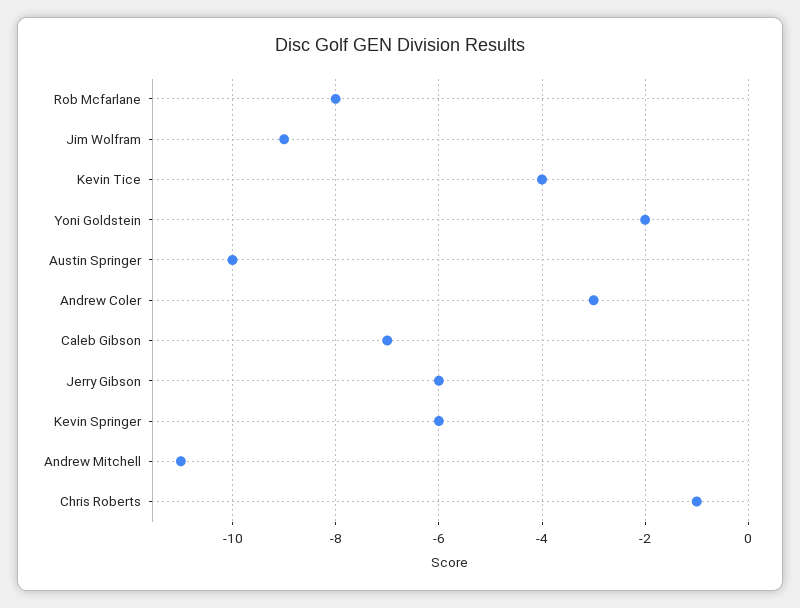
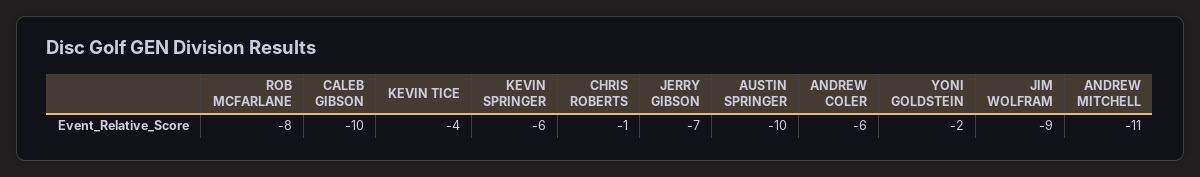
  {
    "Rob Mcfarlane": -8,
    "Jim Wolfram": -9,
    "Kevin Tice": -4,
    "Yoni Goldstein": -2,
    "Austin Springer": -10,
-   "Andrew Coler": -3,
+   "Andrew Coler": -6,
-   "Caleb Gibson": -7,
+   "Caleb Gibson": -10,
-   "Jerry Gibson": -6,
+   "Jerry Gibson": -7,
    "Kevin Springer": -6,
    "Andrew Mitchell": -11,
    "Chris Roberts": -1
  }

